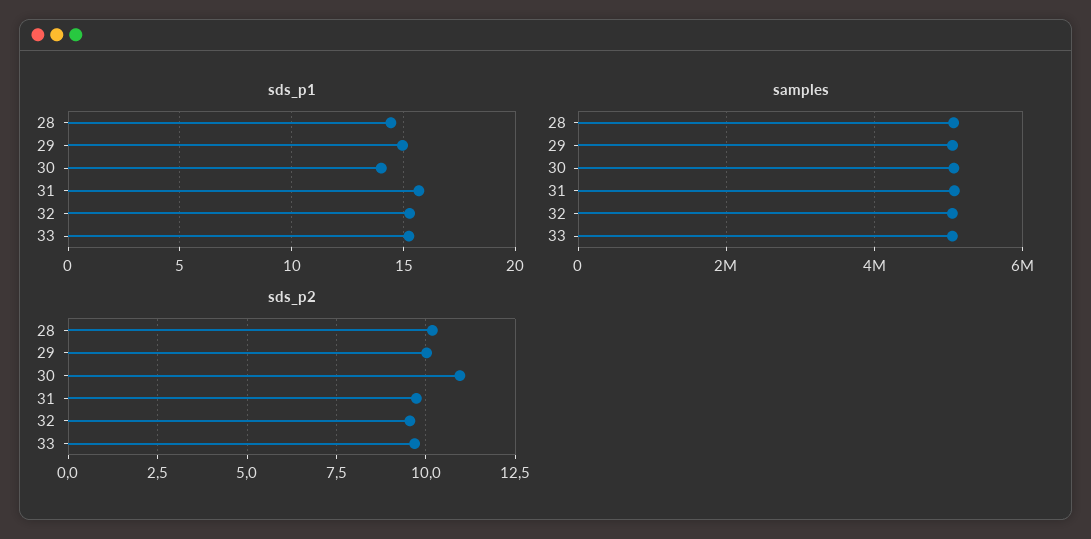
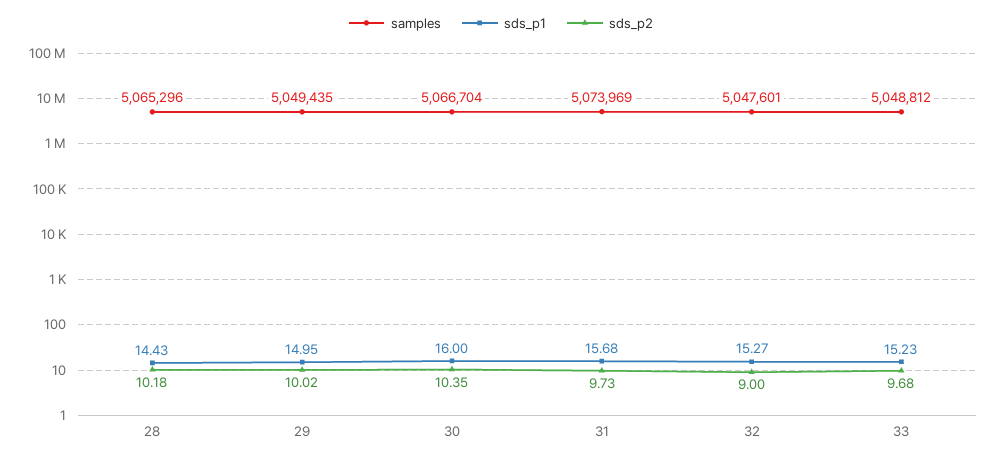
  {
    "sds_p1": {
      "28": 14.43,
      "29": 14.95,
-     "30": 14,
+     "30": 16,
      "31": 15.68,
      "32": 15.27,
      "33": 15.23
    },
    "samples": {
      "28": 5065296,
      "29": 5049435,
      "30": 5066704,
      "31": 5073969,
      "32": 5047601,
      "33": 5048812
    },
    "sds_p2": {
      "28": 10.18,
      "29": 10.02,
-     "30": 11,
+     "30": 10.35,
      "31": 9.73,
-     "32": 9.5,
+     "32": 9,
      "33": 9.68
    }
  }

